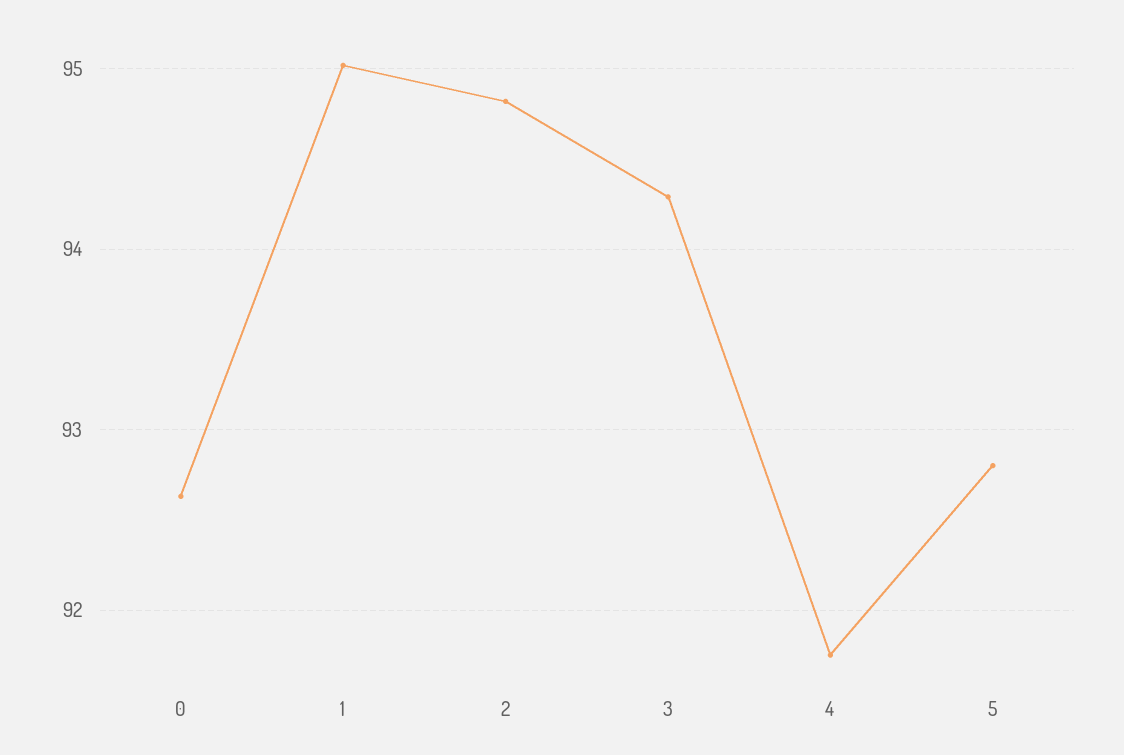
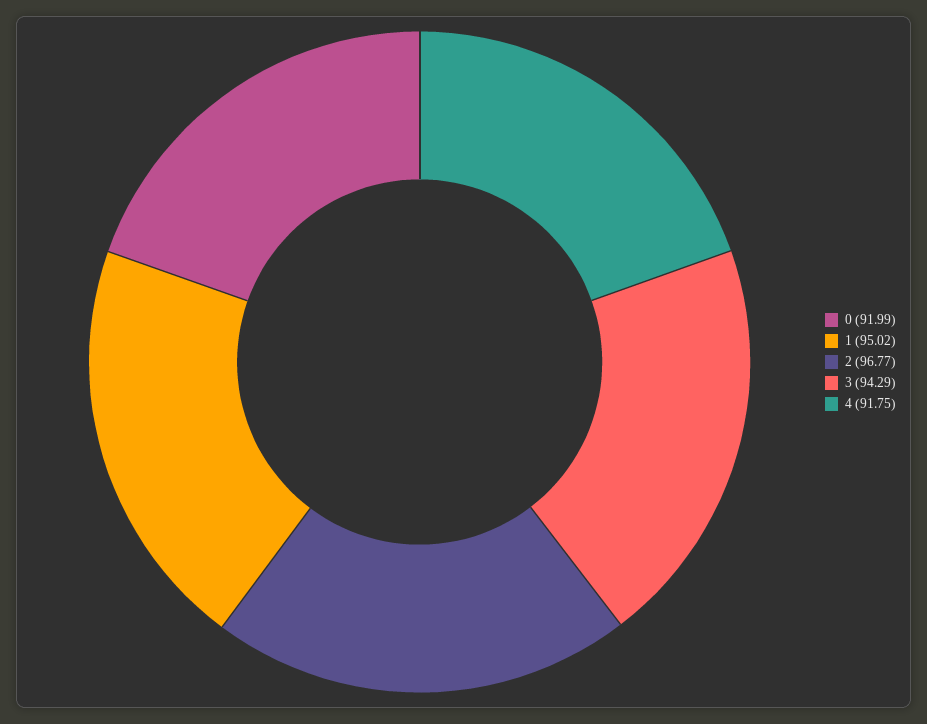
  {
-   "0": 92.6,
+   "0": 91.99,
    "1": 95.02,
-   "2": 94.8,
+   "2": 96.77,
    "3": 94.29,
-   "4": 91.75,
+   "4": 91.75
-   "5": 92.8
  }

